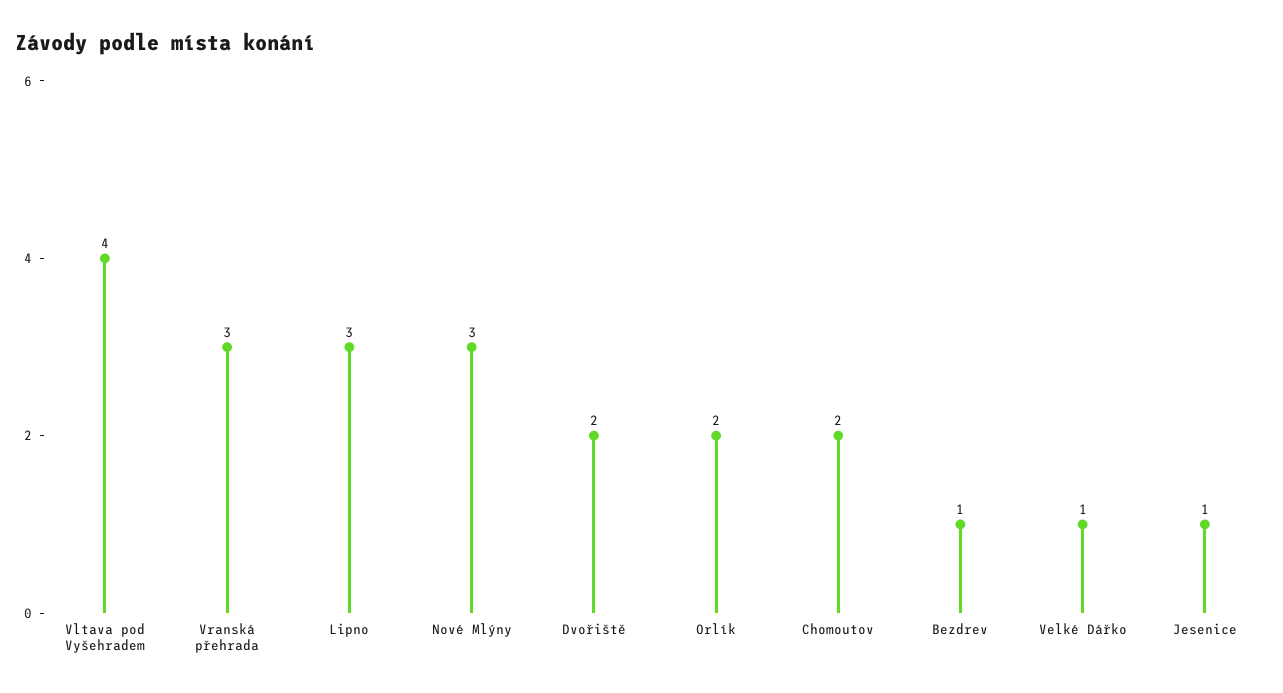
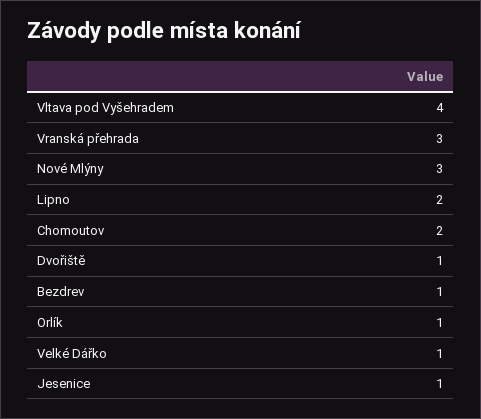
  {
    "Vltava pod Vyšehradem": 4,
    "Vranská přehrada": 3,
-   "Lipno": 3,
+   "Lipno": 2,
    "Nové Mlýny": 3,
-   "Dvořiště": 2,
+   "Dvořiště": 1,
-   "Orlík": 2,
+   "Orlík": 1,
    "Chomoutov": 2,
    "Bezdrev": 1,
    "Velké Dářko": 1,
    "Jesenice": 1
  }

